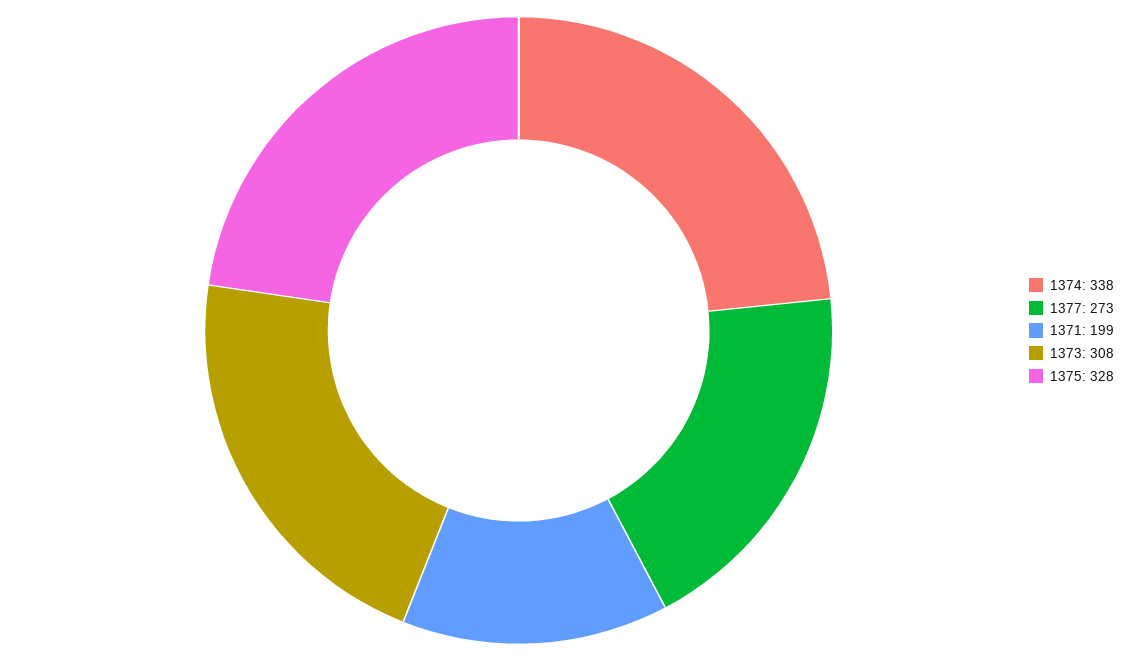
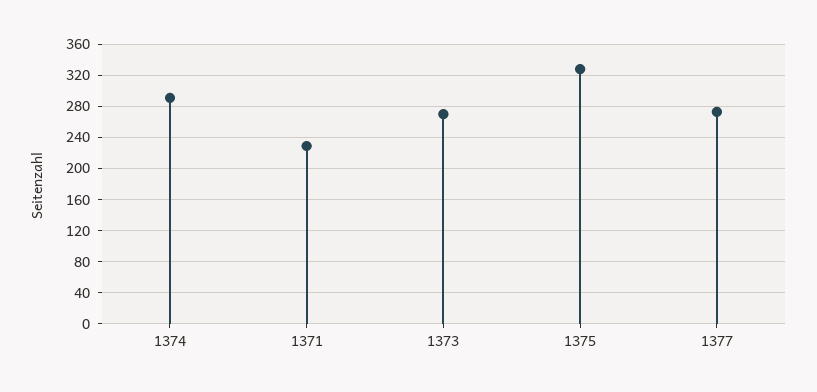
  {
-   "1374": 338,
+   "1374": 290,
    "1377": 273,
-   "1371": 199,
+   "1371": 230,
-   "1373": 308,
+   "1373": 270,
    "1375": 328
  }

